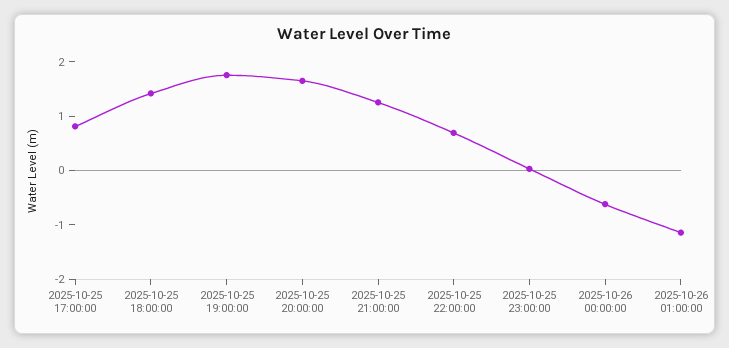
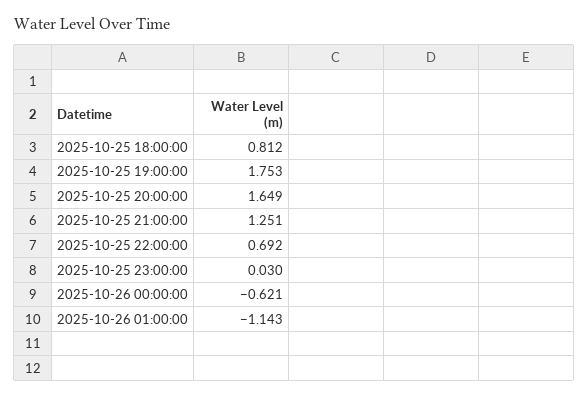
  {
-   "2025-10-25 17:00:00": 0.8,
-   "2025-10-25 18:00:00": 1.4,
+   "2025-10-25 18:00:00": 0.812,
    "2025-10-25 19:00:00": 1.753,
    "2025-10-25 20:00:00": 1.649,
    "2025-10-25 21:00:00": 1.251,
    "2025-10-25 22:00:00": 0.692,
    "2025-10-25 23:00:00": 0.03,
    "2025-10-26 00:00:00": -0.621,
    "2025-10-26 01:00:00": -1.143
  }

